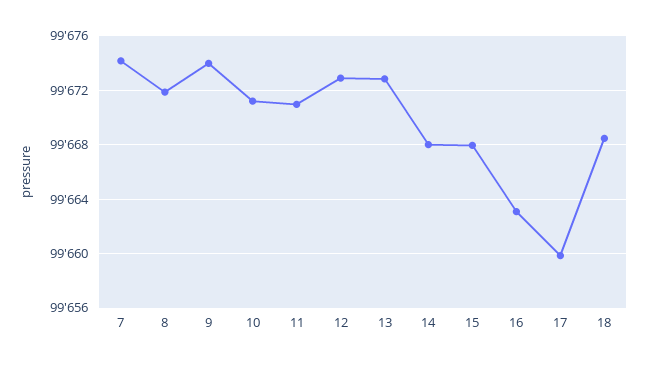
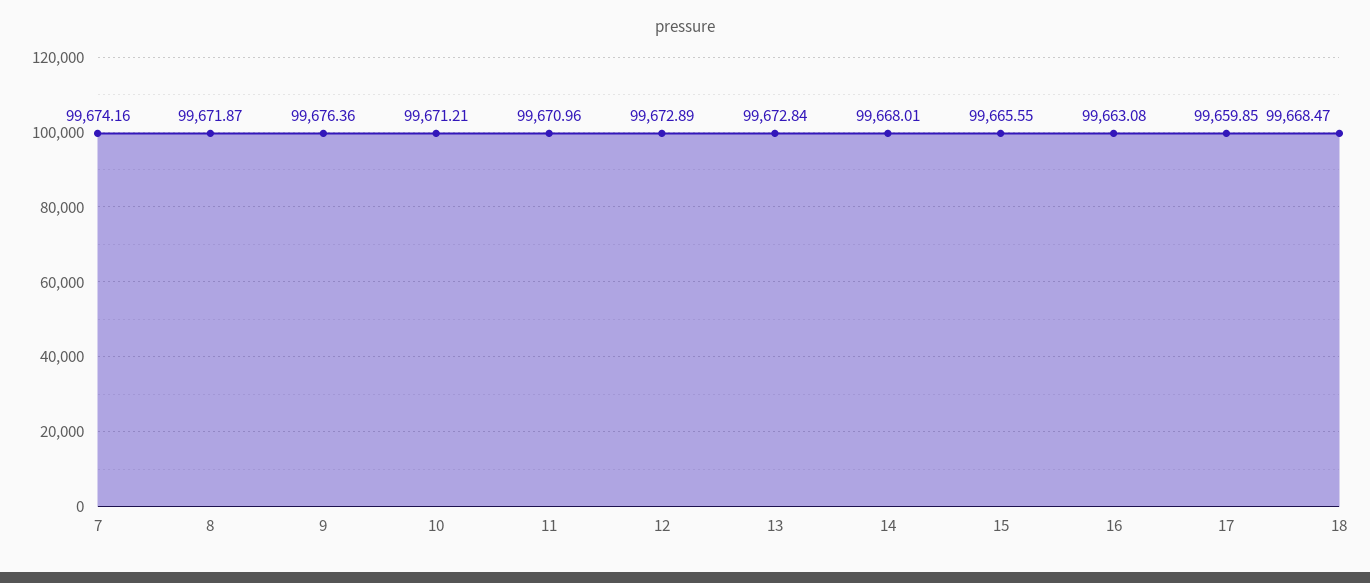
  {
    "7": 99674.16,
    "8": 99671.87,
-   "9": 99674,
+   "9": 99676.36,
    "10": 99671.21,
    "11": 99670.96,
    "12": 99672.89,
    "13": 99672.84,
    "14": 99668.01,
-   "15": 99668,
+   "15": 99665.55,
    "16": 99663.08,
    "17": 99659.85,
    "18": 99668.47
  }

